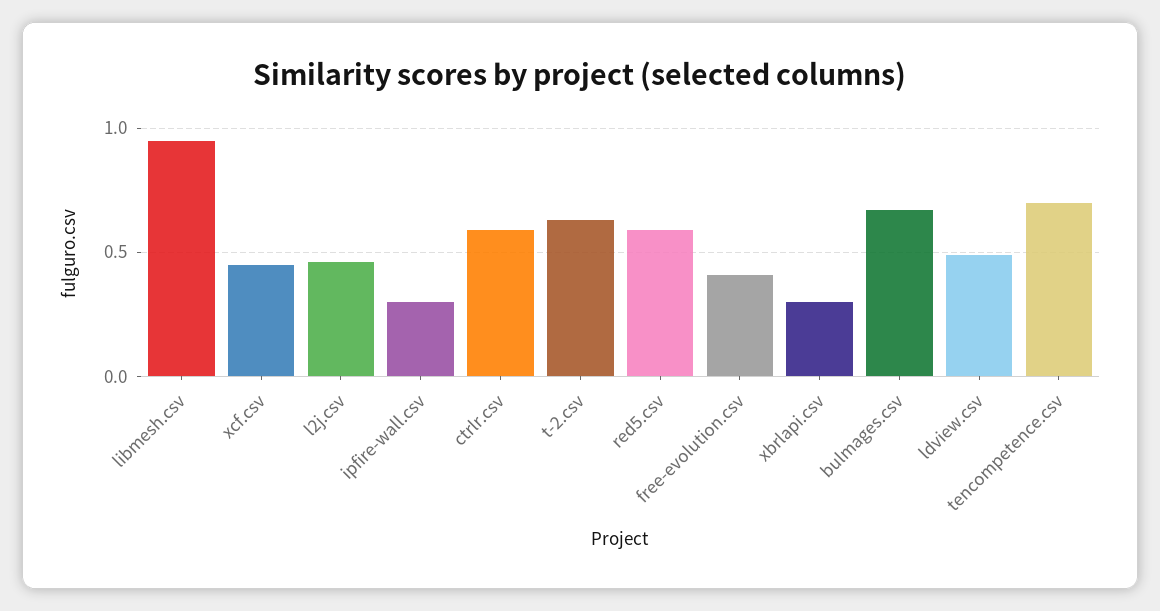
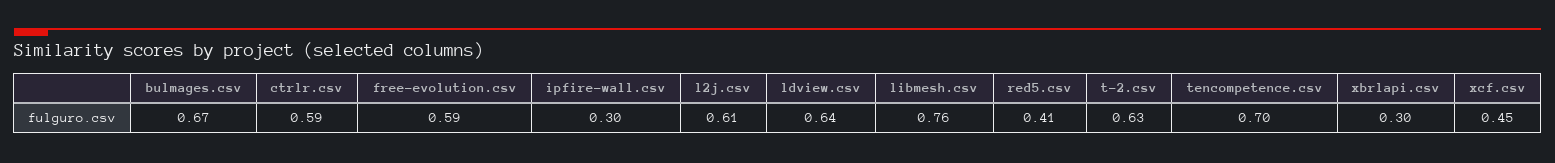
  {
-   "libmesh.csv": 0.95,
+   "libmesh.csv": 0.76,
    "xcf.csv": 0.45,
-   "l2j.csv": 0.45,
+   "l2j.csv": 0.61,
    "ipfire-wall.csv": 0.3,
    "ctrlr.csv": 0.59,
    "t-2.csv": 0.63,
-   "red5.csv": 0.6,
+   "red5.csv": 0.41,
-   "free-evolution.csv": 0.4,
+   "free-evolution.csv": 0.59,
    "xbrlapi.csv": 0.3,
    "bulmages.csv": 0.67,
-   "ldview.csv": 0.5,
+   "ldview.csv": 0.64,
    "tencompetence.csv": 0.7
  }

